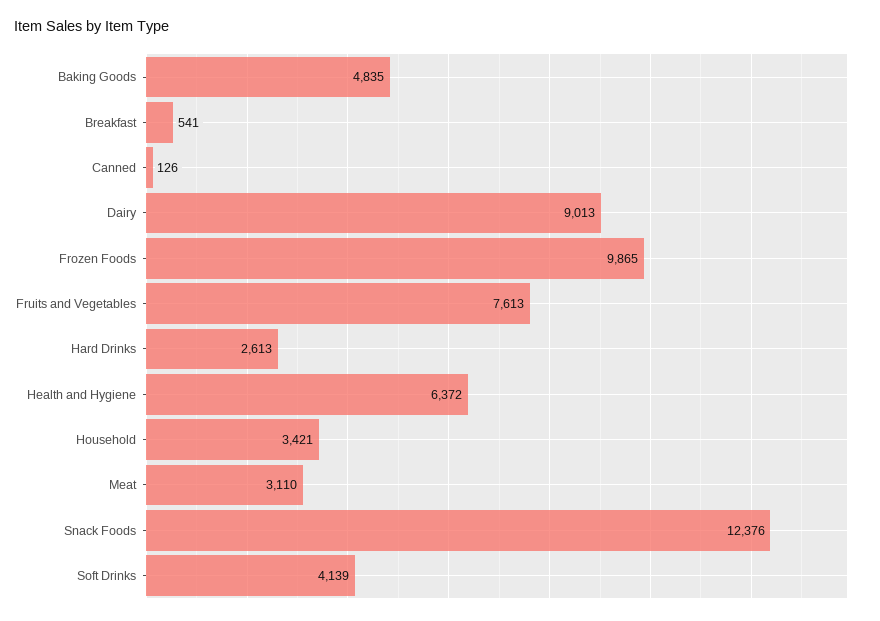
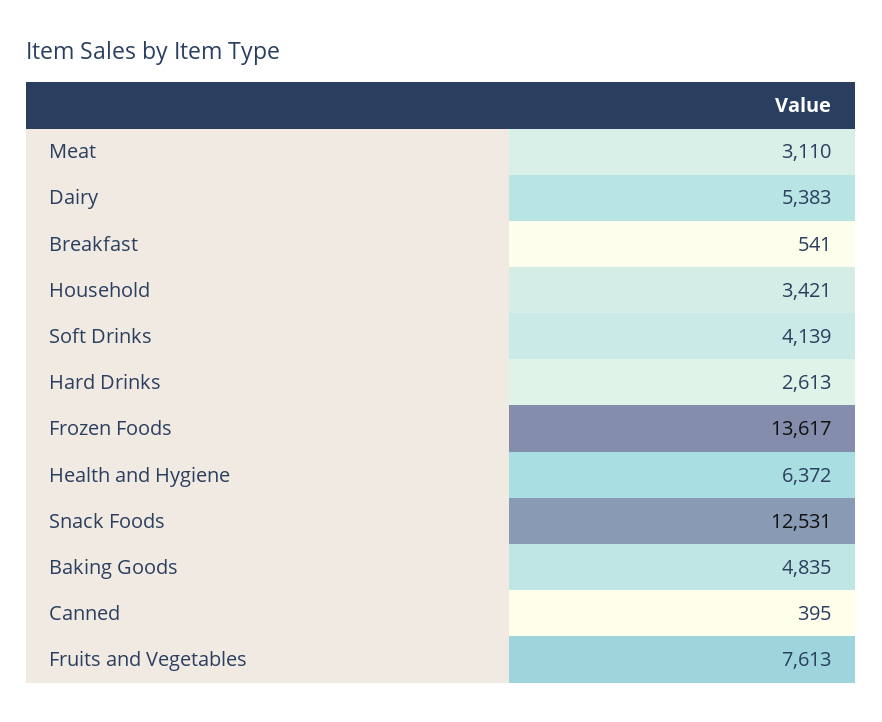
  {
    "Baking Goods": 4835,
    "Breakfast": 541,
-   "Canned": 126,
+   "Canned": 395,
-   "Dairy": 9013,
+   "Dairy": 5383,
-   "Frozen Foods": 9865,
+   "Frozen Foods": 13617,
    "Fruits and Vegetables": 7613,
    "Hard Drinks": 2613,
    "Health and Hygiene": 6372,
    "Household": 3421,
    "Meat": 3110,
-   "Snack Foods": 12376,
+   "Snack Foods": 12531,
    "Soft Drinks": 4139
  }

